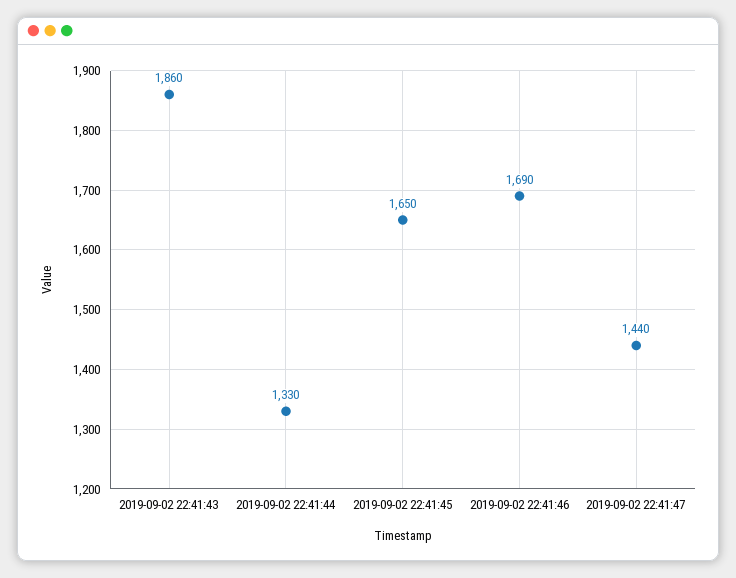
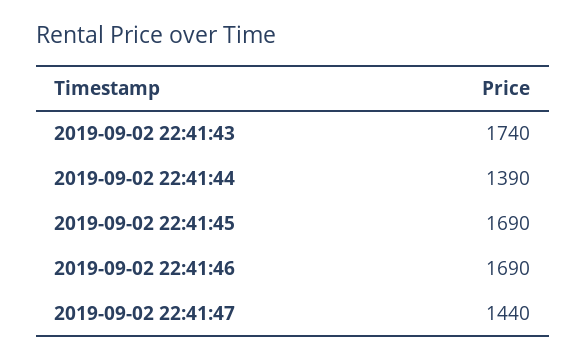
  {
-   "2019-09-02 22:41:43": 1860,
+   "2019-09-02 22:41:43": 1740,
-   "2019-09-02 22:41:44": 1330,
+   "2019-09-02 22:41:44": 1390,
-   "2019-09-02 22:41:45": 1650,
+   "2019-09-02 22:41:45": 1690,
    "2019-09-02 22:41:46": 1690,
    "2019-09-02 22:41:47": 1440
  }

